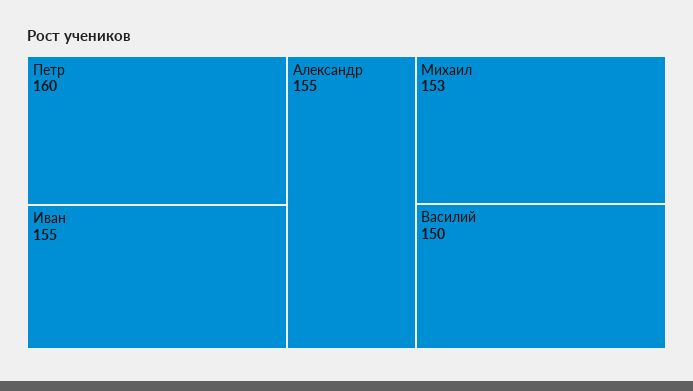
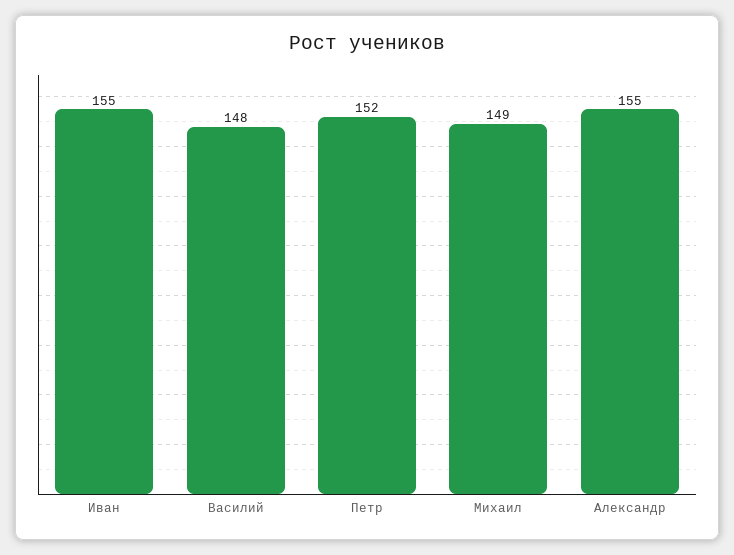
  {
-   "Петр": 160,
+   "Петр": 152,
    "Иван": 155,
    "Александр": 155,
-   "Михаил": 153,
+   "Михаил": 149,
-   "Василий": 150
+   "Василий": 148
  }

